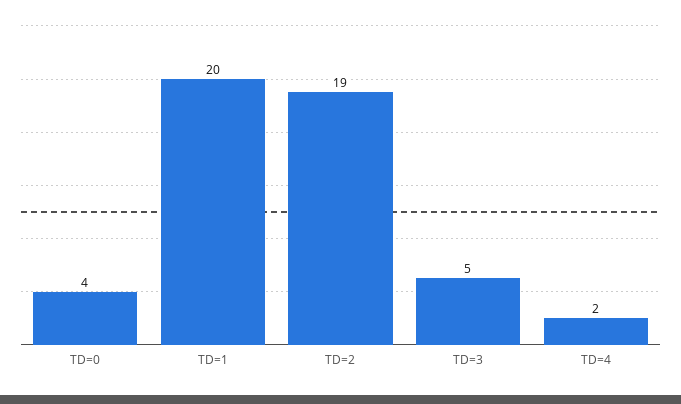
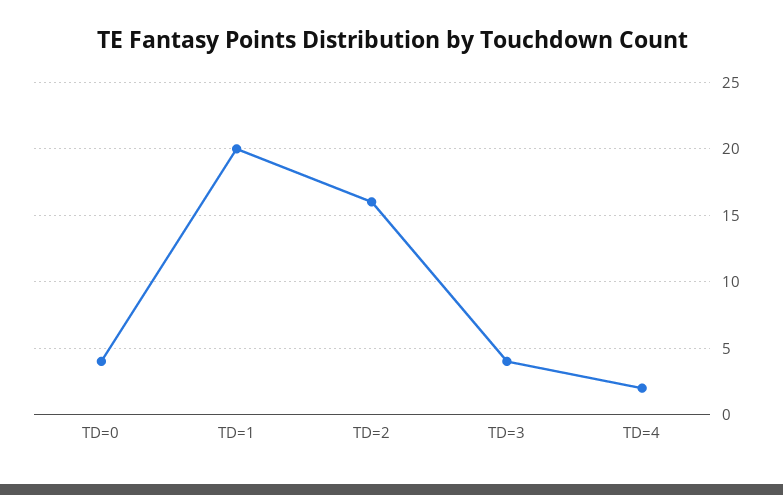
  {
    "TD=0": 4,
    "TD=1": 20,
-   "TD=2": 19,
+   "TD=2": 16,
-   "TD=3": 5,
+   "TD=3": 4,
    "TD=4": 2
  }

